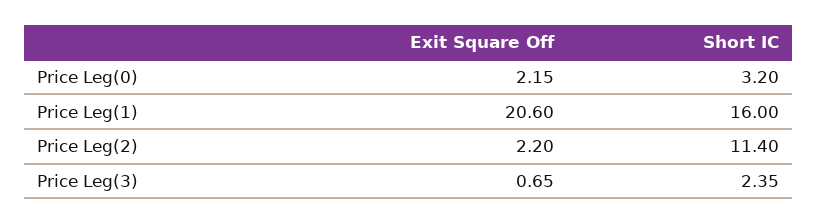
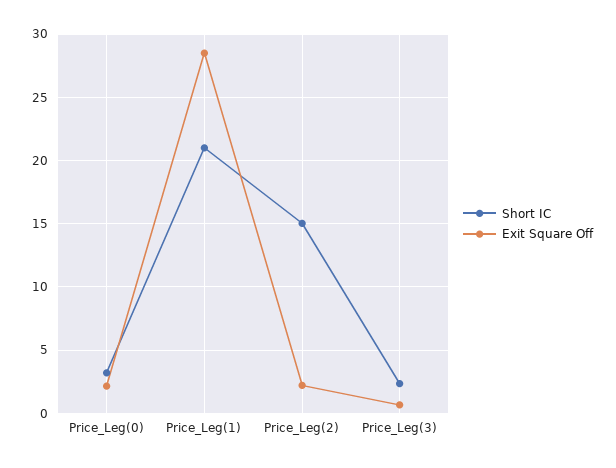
  {
    "Exit Square Off": {
      "Price Leg(0)": 2.15,
-     "Price Leg(1)": 20.6,
+     "Price Leg(1)": 28.5,
      "Price Leg(2)": 2.2,
      "Price Leg(3)": 0.65
    },
    "Short IC": {
      "Price Leg(0)": 3.2,
-     "Price Leg(1)": 16,
+     "Price Leg(1)": 21,
-     "Price Leg(2)": 11.4,
+     "Price Leg(2)": 15,
      "Price Leg(3)": 2.35
    }
  }

